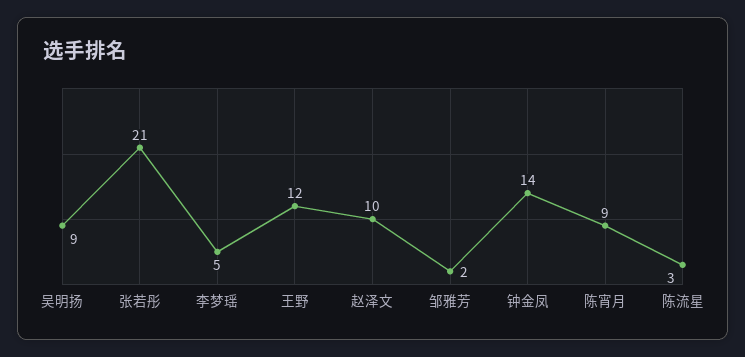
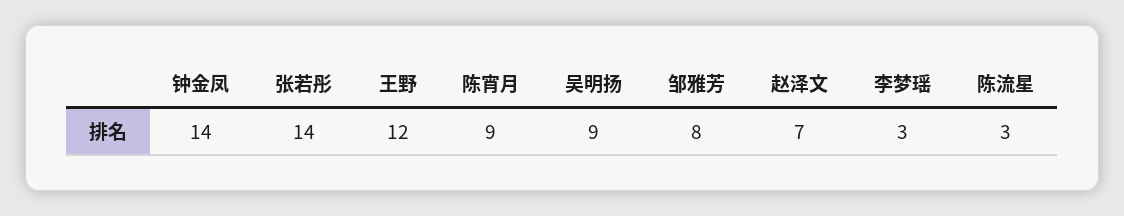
  {
    "吴明扬": 9,
-   "张若彤": 21,
+   "张若彤": 14,
-   "李梦瑶": 5,
+   "李梦瑶": 3,
    "王野": 12,
-   "赵泽文": 10,
+   "赵泽文": 7,
-   "邹雅芳": 2,
+   "邹雅芳": 8,
    "钟金凤": 14,
    "陈宵月": 9,
    "陈流星": 3
  }

